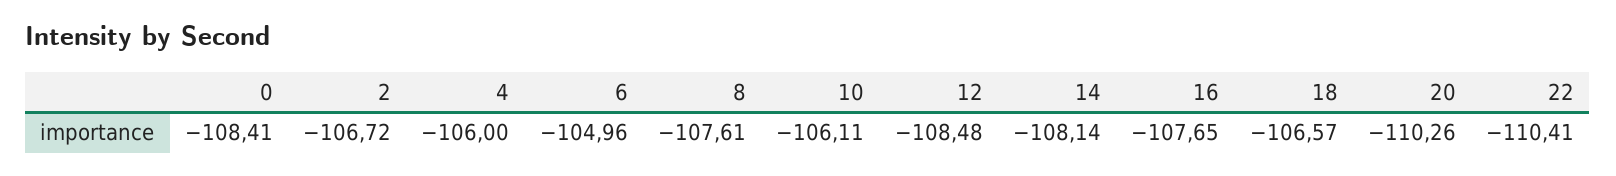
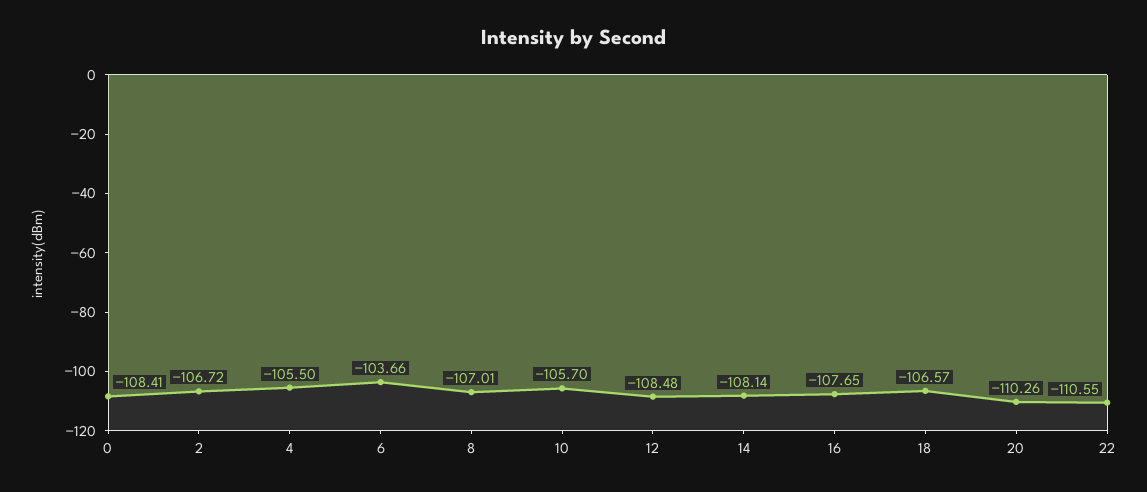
  {
    "0": -108.41,
    "2": -106.72,
-   "4": -106,
+   "4": -105.5,
-   "6": -104.96,
+   "6": -103.66,
-   "8": -107.61,
+   "8": -107.01,
-   "10": -106.11,
+   "10": -105.7,
    "12": -108.48,
    "14": -108.14,
    "16": -107.65,
    "18": -106.57,
    "20": -110.26,
-   "22": -110.41
+   "22": -110.55
  }

